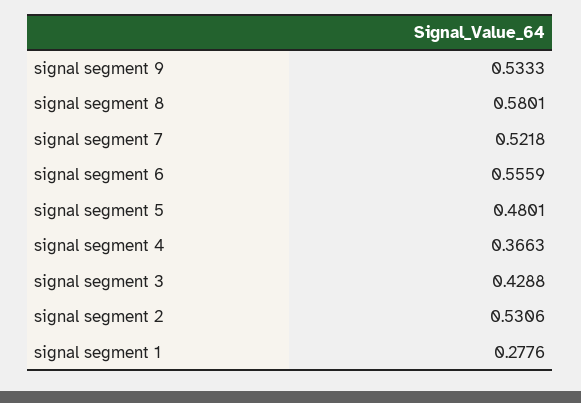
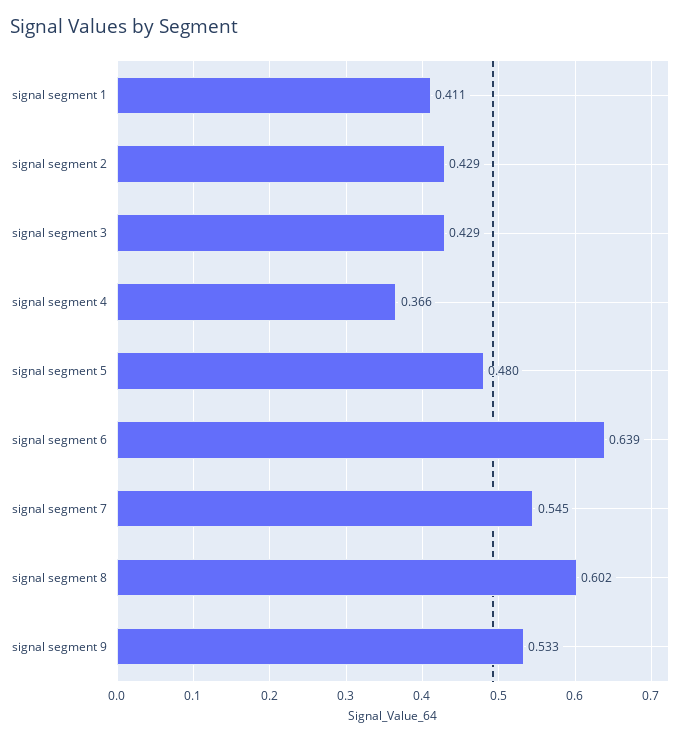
  {
    "signal segment 9": 0.5333,
-   "signal segment 8": 0.5801,
+   "signal segment 8": 0.602,
-   "signal segment 7": 0.5218,
+   "signal segment 7": 0.545,
-   "signal segment 6": 0.5559,
+   "signal segment 6": 0.639,
    "signal segment 5": 0.4801,
    "signal segment 4": 0.3663,
    "signal segment 3": 0.4288,
-   "signal segment 2": 0.5306,
+   "signal segment 2": 0.429,
-   "signal segment 1": 0.2776
+   "signal segment 1": 0.411
  }

